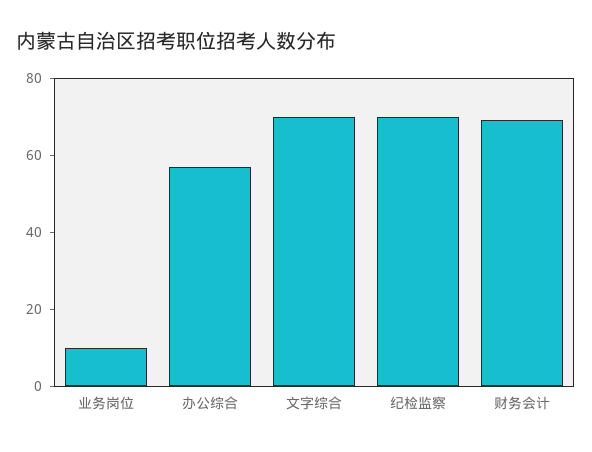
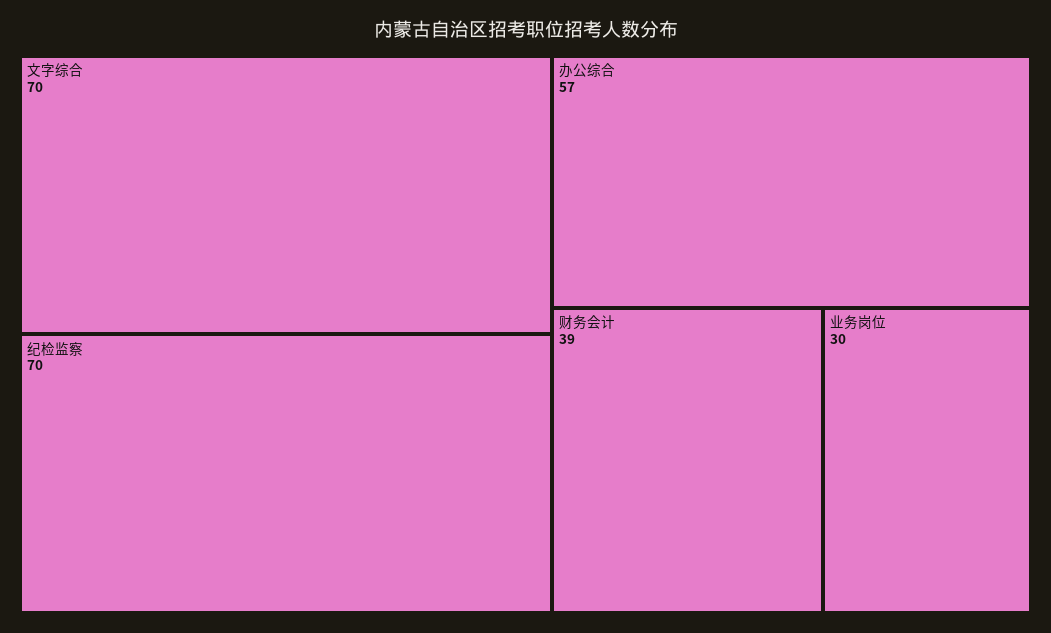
  {
-   "业务岗位": 10,
+   "业务岗位": 30,
    "办公综合": 57,
    "文字综合": 70,
    "纪检监察": 70,
-   "财务会计": 70
+   "财务会计": 39
  }

